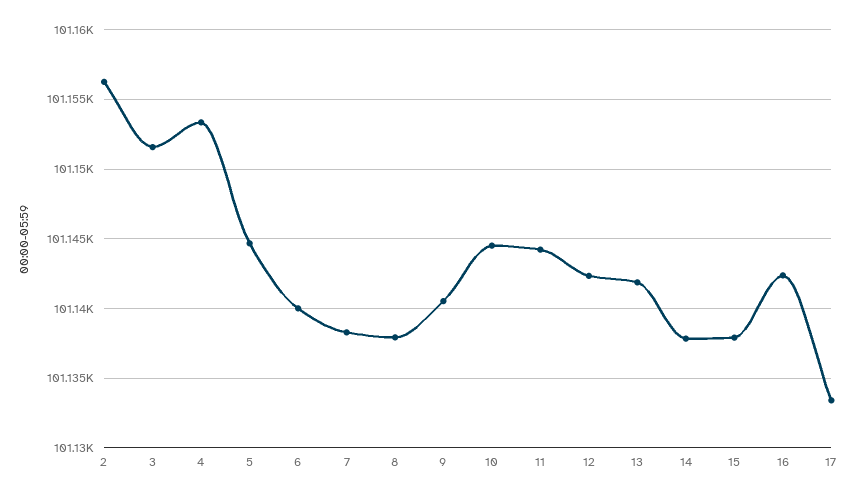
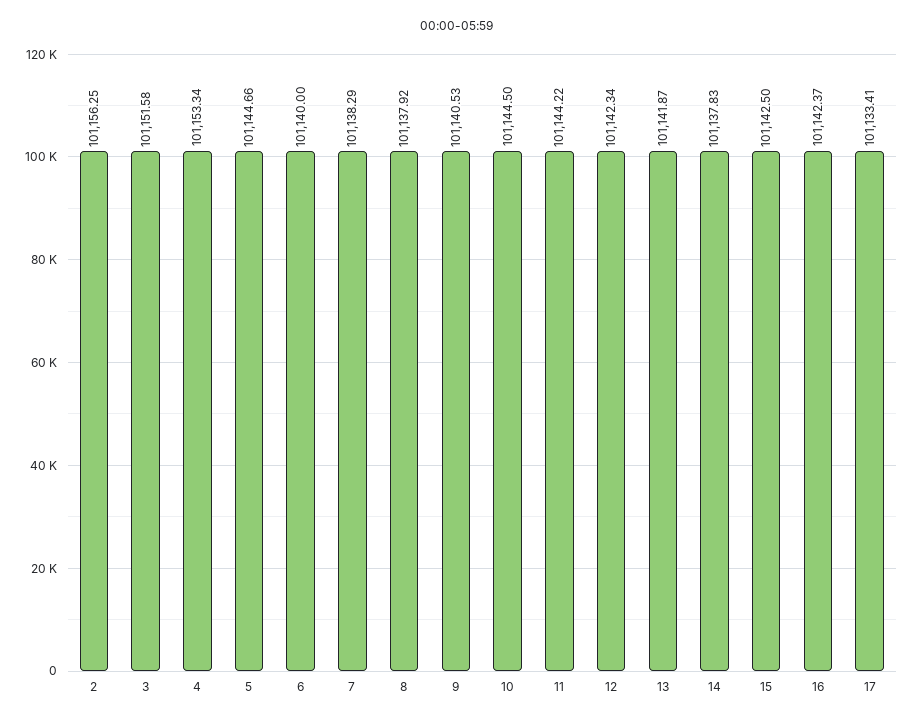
  {
    "2": 101156.25,
    "3": 101151.58,
    "4": 101153.34,
    "5": 101144.66,
    "6": 101140,
    "7": 101138.29,
    "8": 101137.92,
    "9": 101140.53,
    "10": 101144.5,
    "11": 101144.22,
    "12": 101142.34,
    "13": 101141.87,
    "14": 101137.83,
-   "15": 101138,
+   "15": 101142.5,
    "16": 101142.37,
    "17": 101133.41
  }

